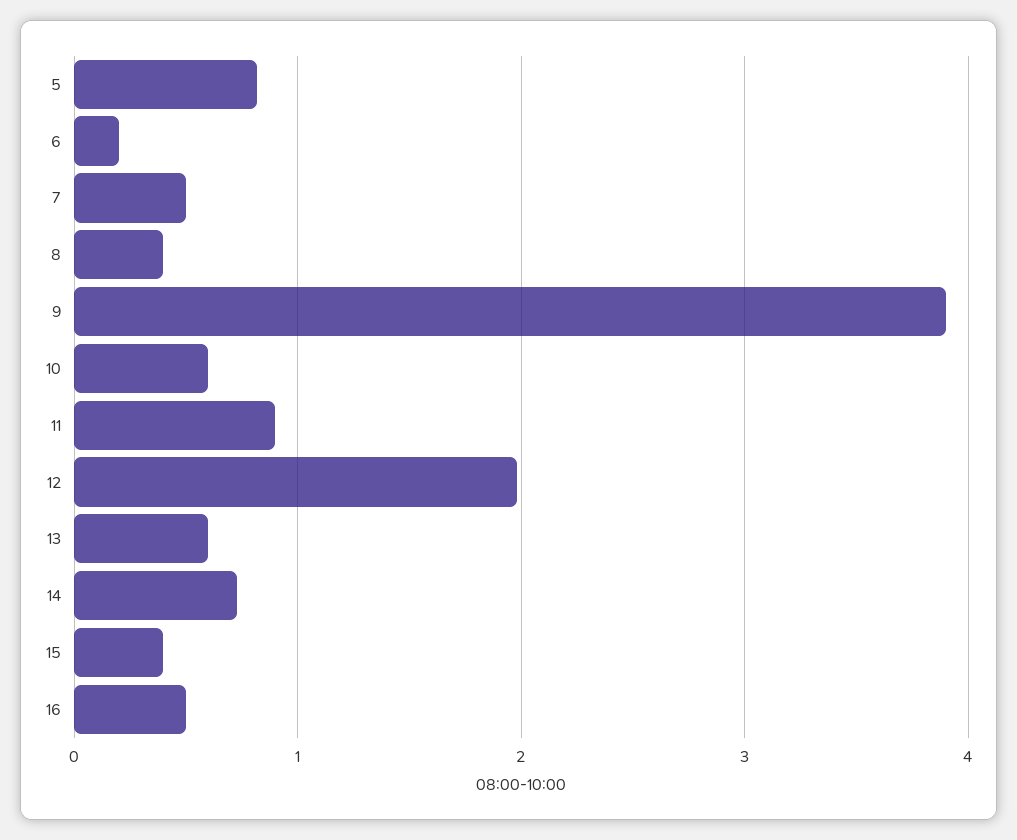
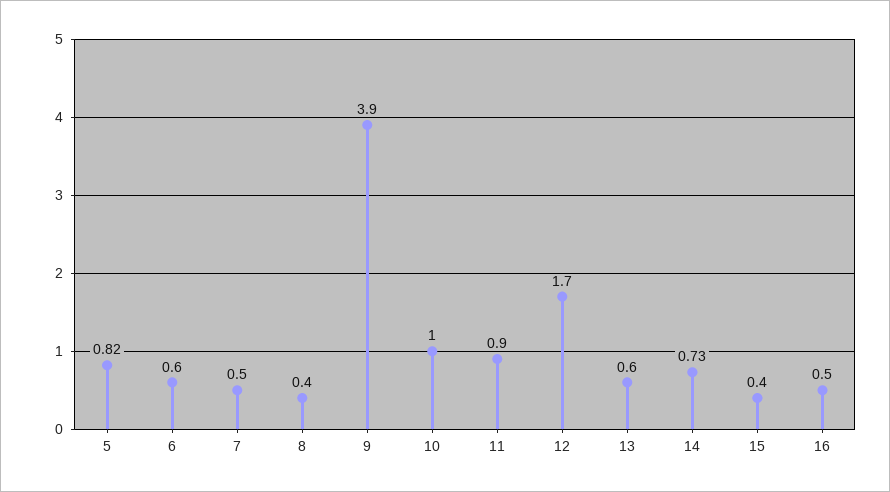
  {
    "5": 0.82,
-   "6": 0.2,
+   "6": 0.6,
    "7": 0.5,
    "8": 0.4,
    "9": 3.9,
-   "10": 0.6,
+   "10": 1,
    "11": 0.9,
-   "12": 2,
+   "12": 1.7,
    "13": 0.6,
    "14": 0.73,
    "15": 0.4,
    "16": 0.5
  }

